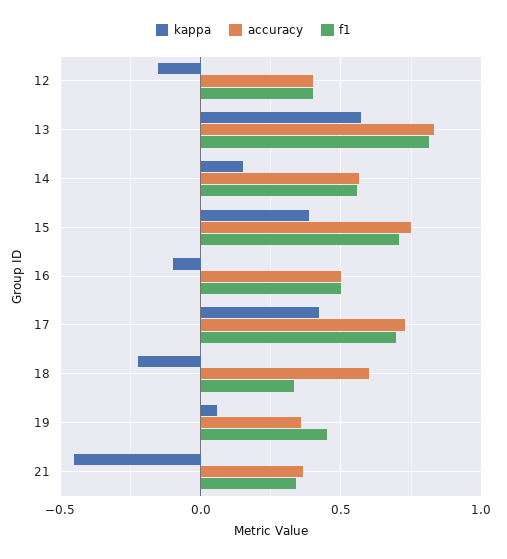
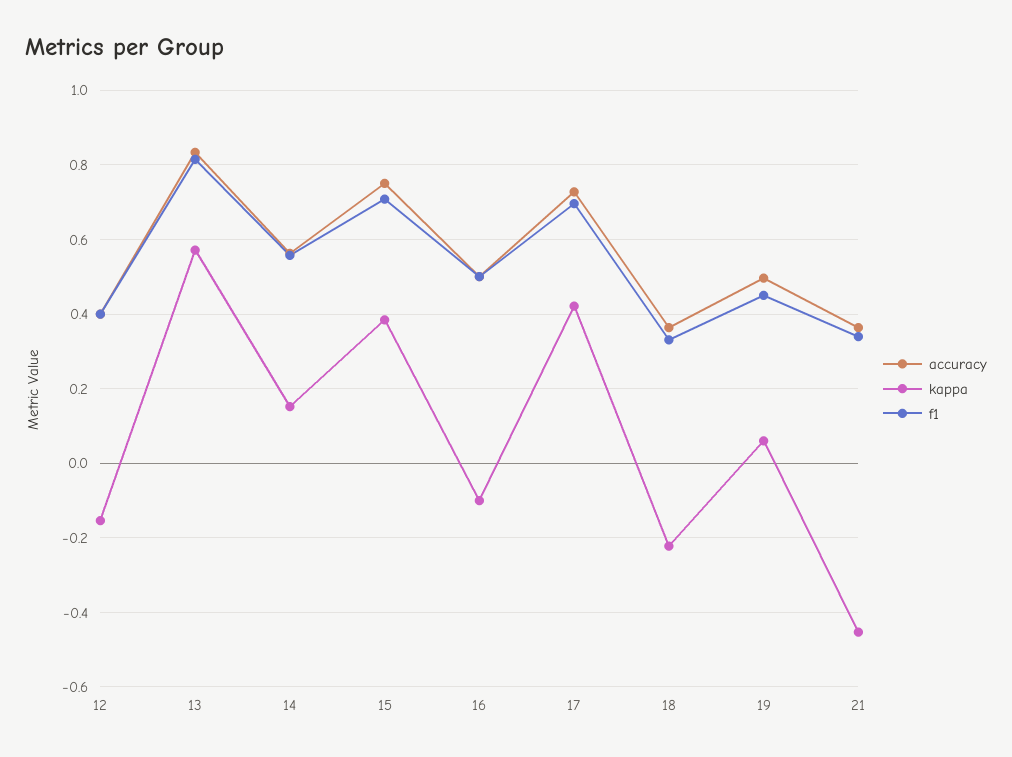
  {
    "kappa": {
      "12": -0.16,
      "13": 0.58,
      "14": 0.16,
      "15": 0.38,
      "16": -0.1,
      "17": 0.42,
      "18": -0.22,
      "19": 0.06,
      "21": -0.46
    },
    "accuracy": {
      "12": 0.4,
      "13": 0.84,
      "14": 0.56,
      "15": 0.76,
      "16": 0.5,
      "17": 0.72,
-     "18": 0.6,
+     "18": 0.36,
-     "19": 0.35,
+     "19": 0.5,
      "21": 0.36
    },
    "f1": {
      "12": 0.4,
      "13": 0.82,
      "14": 0.56,
      "15": 0.7,
      "16": 0.5,
      "17": 0.7,
      "18": 0.34,
      "19": 0.46,
      "21": 0.34
    }
  }

